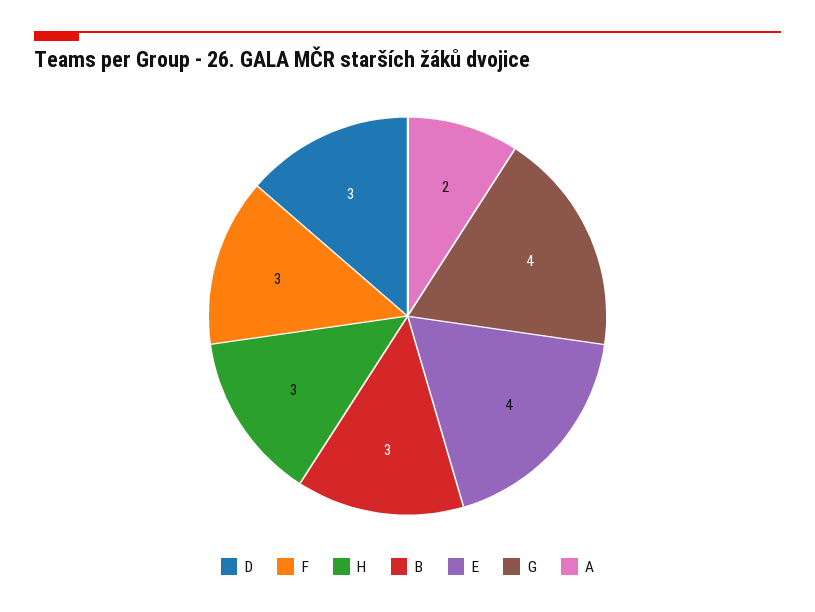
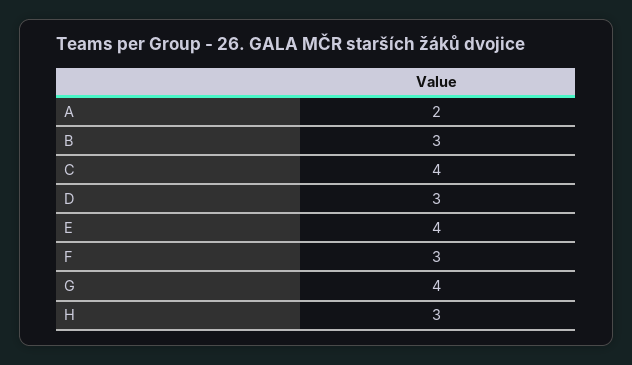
  {
    "D": 3,
    "F": 3,
    "H": 3,
    "B": 3,
    "E": 4,
    "G": 4,
-   "A": 2
+   "A": 2,
+   "C": 4
  }

